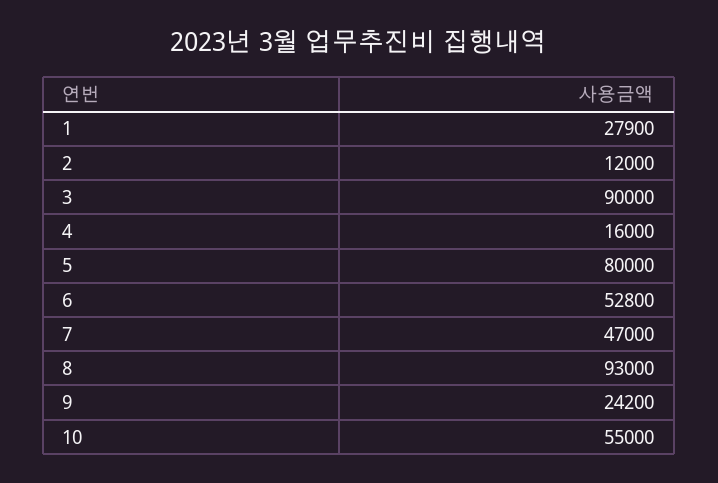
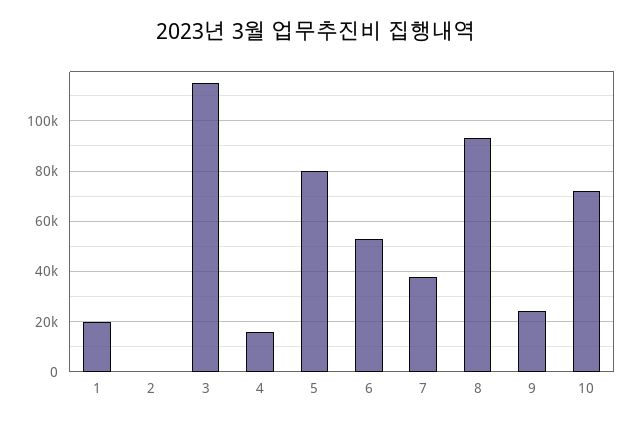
  {
-   "1": 27900,
+   "1": 20000,
-   "2": 12000,
+   "2": 0,
-   "3": 90000,
+   "3": 115000,
    "4": 16000,
    "5": 80000,
    "6": 52800,
-   "7": 47000,
+   "7": 37500,
    "8": 93000,
    "9": 24200,
-   "10": 55000
+   "10": 72500
  }

